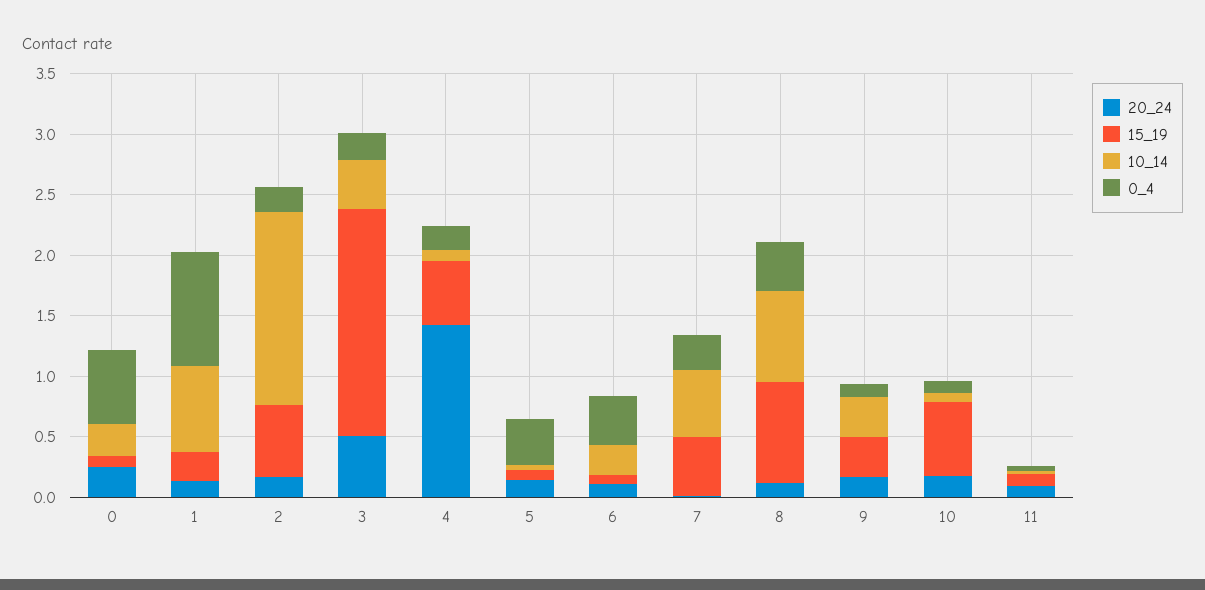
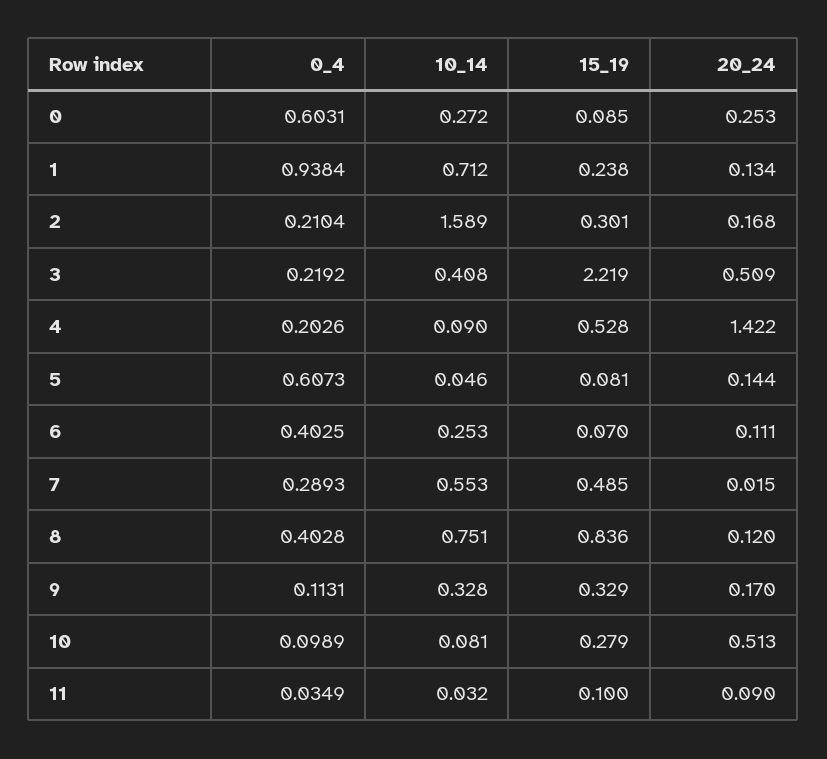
  {
    "20_24": {
      "0": 0.253,
      "1": 0.134,
      "2": 0.168,
      "3": 0.509,
      "4": 1.422,
      "5": 0.144,
      "6": 0.111,
      "7": 0.015,
      "8": 0.12,
      "9": 0.17,
-     "10": 0.2,
+     "10": 0.513,
      "11": 0.09
    },
    "15_19": {
      "0": 0.085,
      "1": 0.238,
-     "2": 0.6,
+     "2": 0.301,
-     "3": 1.9,
+     "3": 2.219,
      "4": 0.528,
      "5": 0.081,
      "6": 0.07,
      "7": 0.485,
      "8": 0.836,
      "9": 0.329,
-     "10": 0.6,
+     "10": 0.279,
      "11": 0.1
    },
    "10_14": {
      "0": 0.272,
      "1": 0.712,
      "2": 1.589,
      "3": 0.408,
      "4": 0.09,
      "5": 0.046,
      "6": 0.253,
      "7": 0.553,
      "8": 0.751,
      "9": 0.328,
      "10": 0.081,
      "11": 0.032
    },
    "0_4": {
      "0": 0.6031,
      "1": 0.9384,
      "2": 0.2104,
      "3": 0.2192,
      "4": 0.2026,
-     "5": 0.4,
+     "5": 0.6073,
      "6": 0.4025,
      "7": 0.2893,
      "8": 0.4028,
      "9": 0.1131,
      "10": 0.0989,
      "11": 0.0349
    }
  }

